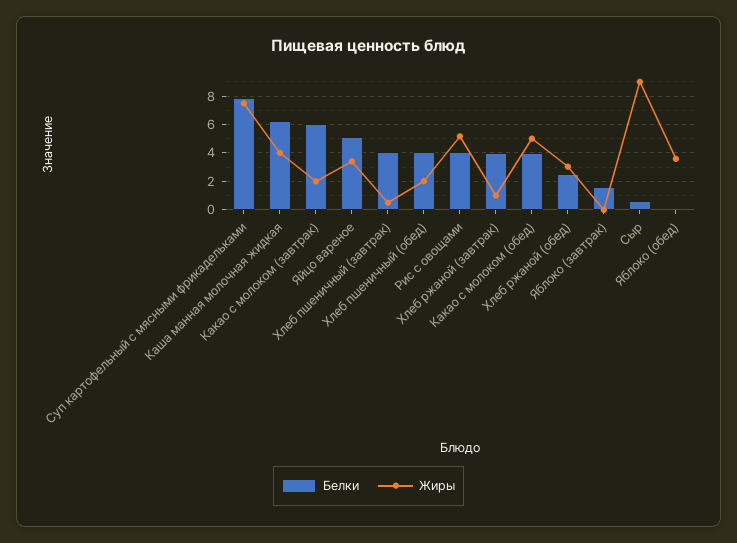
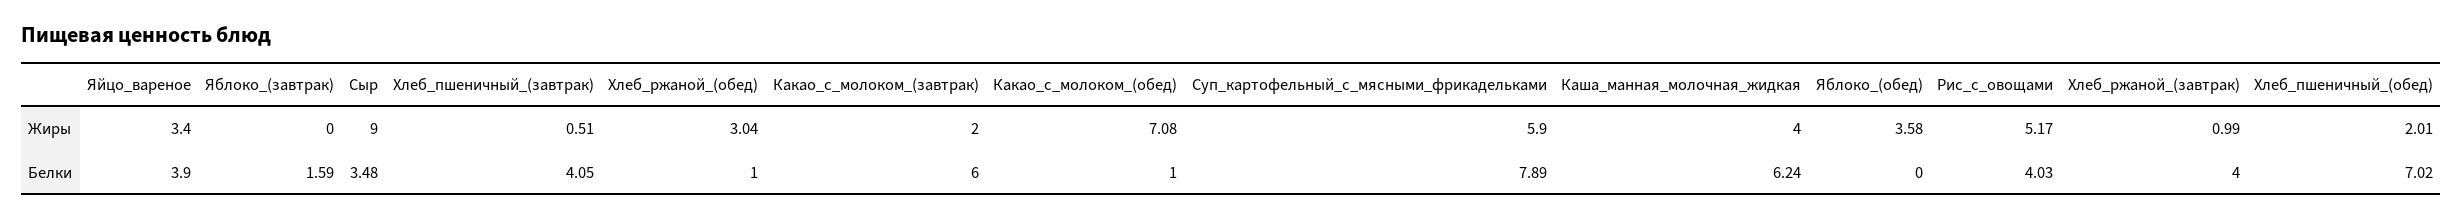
  {
    "Белки": {
      "Суп картофельный с мясными фрикадельками": 7.89,
      "Каша манная молочная жидкая": 6.24,
      "Какао с молоком (завтрак)": 6,
-     "Яйцо вареное": 5,
+     "Яйцо вареное": 3.9,
      "Хлеб пшеничный (завтрак)": 4.05,
-     "Хлеб пшеничный (обед)": 4,
+     "Хлеб пшеничный (обед)": 7.02,
      "Рис с овощами": 4.03,
      "Хлеб ржаной (завтрак)": 4,
-     "Какао с молоком (обед)": 4,
+     "Какао с молоком (обед)": 1,
-     "Хлеб ржаной (обед)": 2.5,
+     "Хлеб ржаной (обед)": 1,
      "Яблоко (завтрак)": 1.59,
-     "Сыр": 0.5,
+     "Сыр": 3.48,
      "Яблоко (обед)": 0
    },
    "Жиры": {
-     "Суп картофельный с мясными фрикадельками": 7.5,
+     "Суп картофельный с мясными фрикадельками": 5.9,
      "Каша манная молочная жидкая": 4,
      "Какао с молоком (завтрак)": 2,
      "Яйцо вареное": 3.4,
      "Хлеб пшеничный (завтрак)": 0.51,
      "Хлеб пшеничный (обед)": 2.01,
      "Рис с овощами": 5.17,
      "Хлеб ржаной (завтрак)": 0.99,
-     "Какао с молоком (обед)": 5,
+     "Какао с молоком (обед)": 7.08,
      "Хлеб ржаной (обед)": 3.04,
      "Яблоко (завтрак)": 0,
      "Сыр": 9,
      "Яблоко (обед)": 3.58
    }
  }

